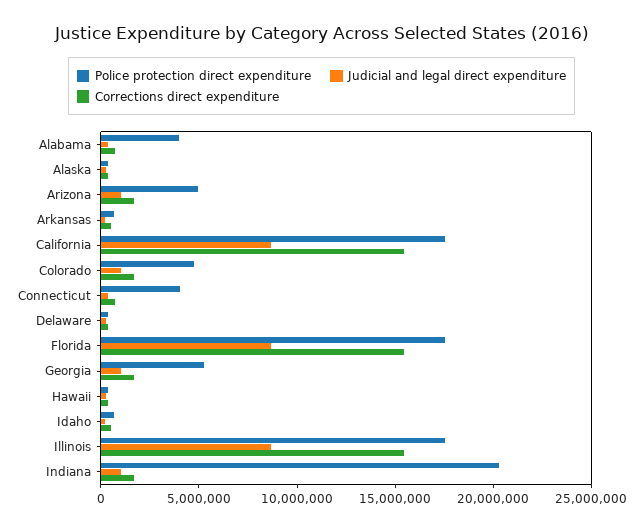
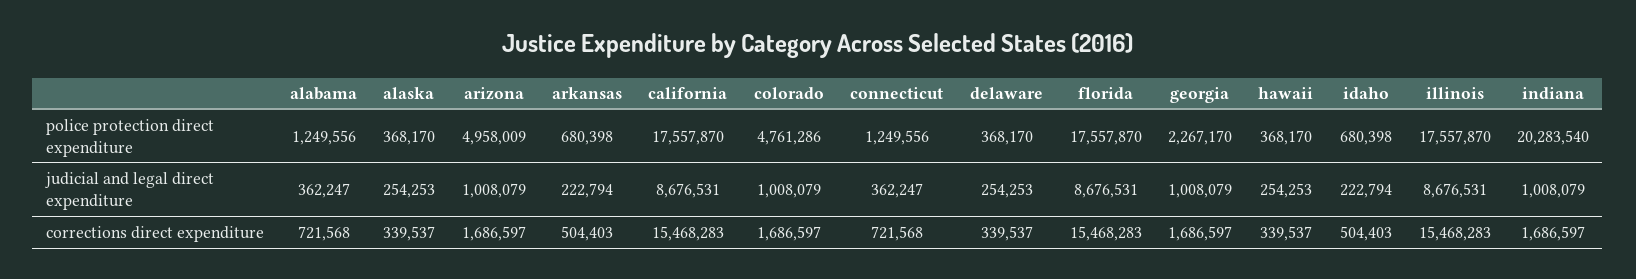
  {
    "Police protection direct expenditure": {
-     "Alabama": 4000000,
+     "Alabama": 1249556,
      "Alaska": 368170,
      "Arizona": 4958009,
      "Arkansas": 680398,
      "California": 17557870,
      "Colorado": 4761286,
-     "Connecticut": 4000000,
+     "Connecticut": 1249556,
      "Delaware": 368170,
      "Florida": 17557870,
-     "Georgia": 5000000,
+     "Georgia": 2267170,
      "Hawaii": 368170,
      "Idaho": 680398,
      "Illinois": 17557870,
      "Indiana": 20283540
    },
    "Judicial and legal direct expenditure": {
      "Alabama": 362247,
      "Alaska": 254253,
      "Arizona": 1008079,
      "Arkansas": 222794,
      "California": 8676531,
      "Colorado": 1008079,
      "Connecticut": 362247,
      "Delaware": 254253,
      "Florida": 8676531,
      "Georgia": 1008079,
      "Hawaii": 254253,
      "Idaho": 222794,
      "Illinois": 8676531,
      "Indiana": 1008079
    },
    "Corrections direct expenditure": {
      "Alabama": 721568,
      "Alaska": 339537,
      "Arizona": 1686597,
      "Arkansas": 504403,
      "California": 15468283,
      "Colorado": 1686597,
      "Connecticut": 721568,
      "Delaware": 339537,
      "Florida": 15468283,
      "Georgia": 1686597,
      "Hawaii": 339537,
      "Idaho": 504403,
      "Illinois": 15468283,
      "Indiana": 1686597
    }
  }

